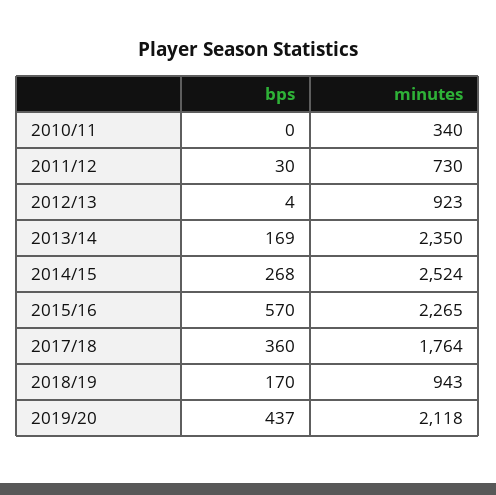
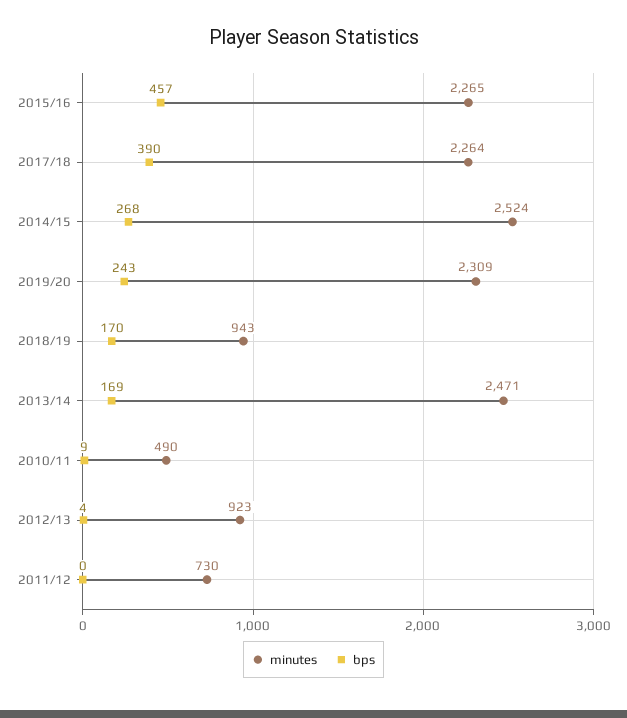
  {
    "bps": {
-     "2010/11": 0,
+     "2010/11": 9,
-     "2011/12": 30,
+     "2011/12": 0,
      "2012/13": 4,
      "2013/14": 169,
      "2014/15": 268,
-     "2015/16": 570,
+     "2015/16": 457,
-     "2017/18": 360,
+     "2017/18": 390,
      "2018/19": 170,
-     "2019/20": 437
+     "2019/20": 243
    },
    "minutes": {
-     "2010/11": 340,
+     "2010/11": 490,
      "2011/12": 730,
      "2012/13": 923,
-     "2013/14": 2350,
+     "2013/14": 2471,
      "2014/15": 2524,
      "2015/16": 2265,
-     "2017/18": 1764,
+     "2017/18": 2264,
      "2018/19": 943,
-     "2019/20": 2118
+     "2019/20": 2309
    }
  }

